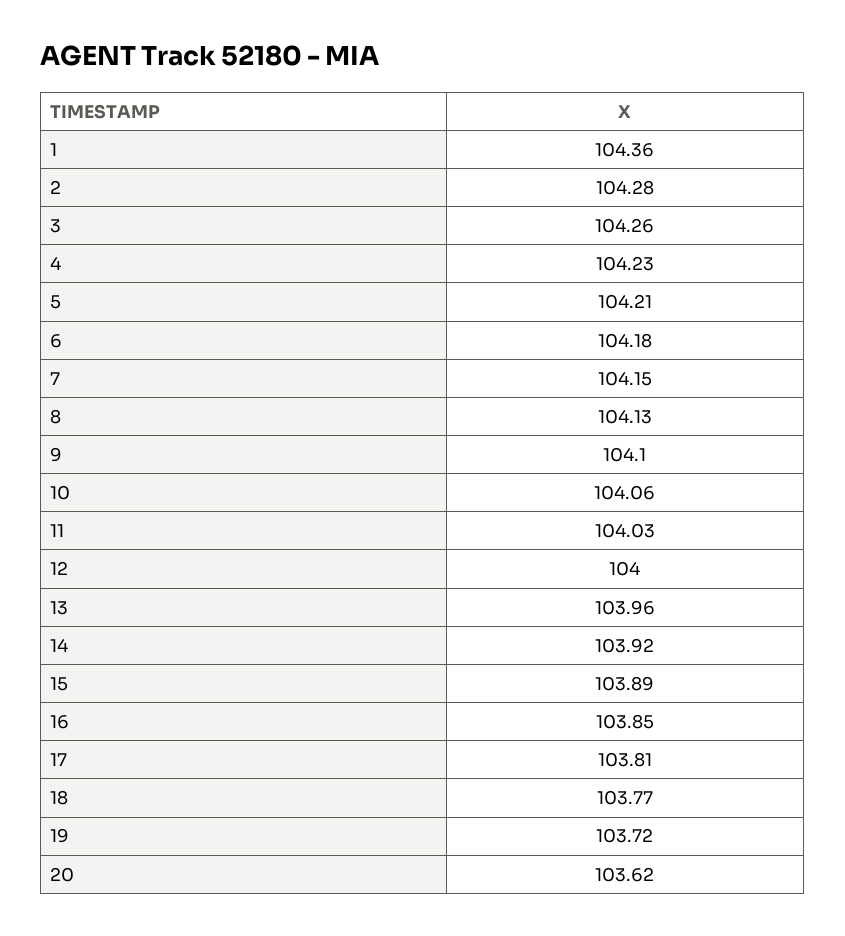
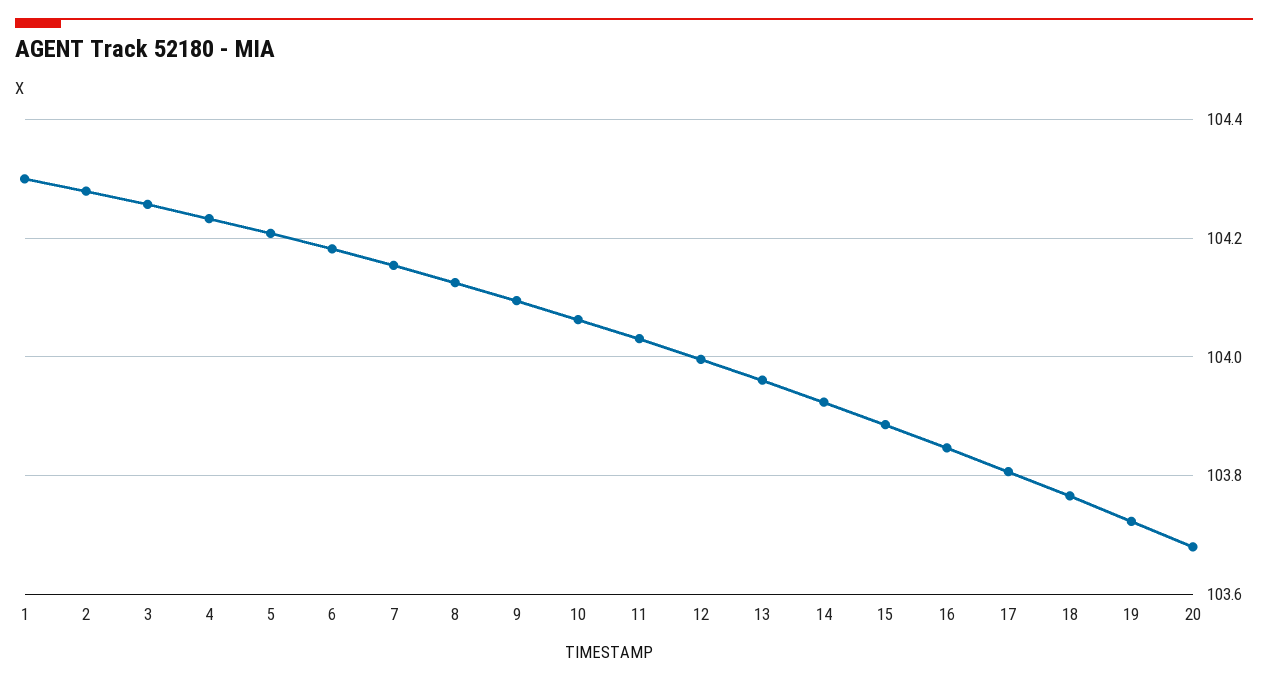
  {
-   "1": 104.36,
+   "1": 104.3,
    "2": 104.28,
    "3": 104.26,
    "4": 104.23,
    "5": 104.21,
    "6": 104.18,
    "7": 104.15,
    "8": 104.13,
    "9": 104.1,
    "10": 104.06,
    "11": 104.03,
    "12": 104,
    "13": 103.96,
    "14": 103.92,
    "15": 103.89,
    "16": 103.85,
    "17": 103.81,
    "18": 103.77,
    "19": 103.72,
-   "20": 103.62
+   "20": 103.68
  }

